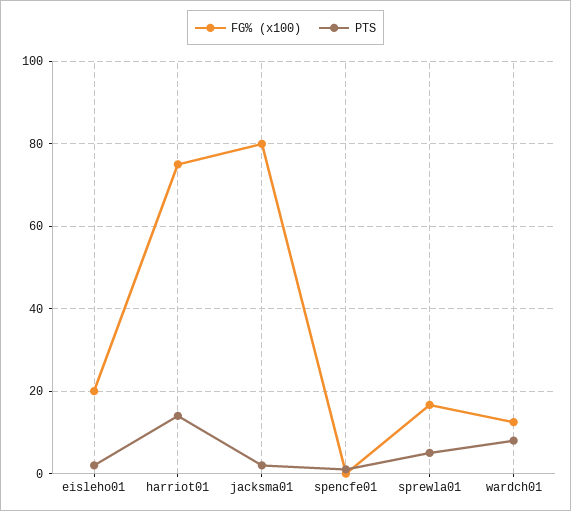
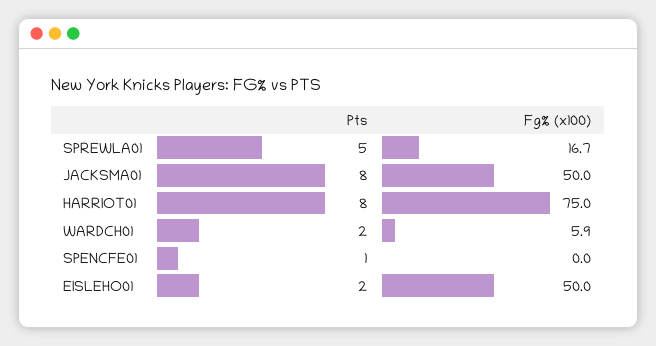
  {
    "FG% (x100)": {
-     "eisleho01": 20,
+     "eisleho01": 50,
      "harriot01": 75,
-     "jacksma01": 80,
+     "jacksma01": 50,
      "spencfe01": 0,
      "sprewla01": 16.7,
-     "wardch01": 12
+     "wardch01": 5.9
    },
    "PTS": {
      "eisleho01": 2,
-     "harriot01": 14,
+     "harriot01": 8,
-     "jacksma01": 2,
+     "jacksma01": 8,
      "spencfe01": 1,
      "sprewla01": 5,
-     "wardch01": 8
+     "wardch01": 2
    }
  }

